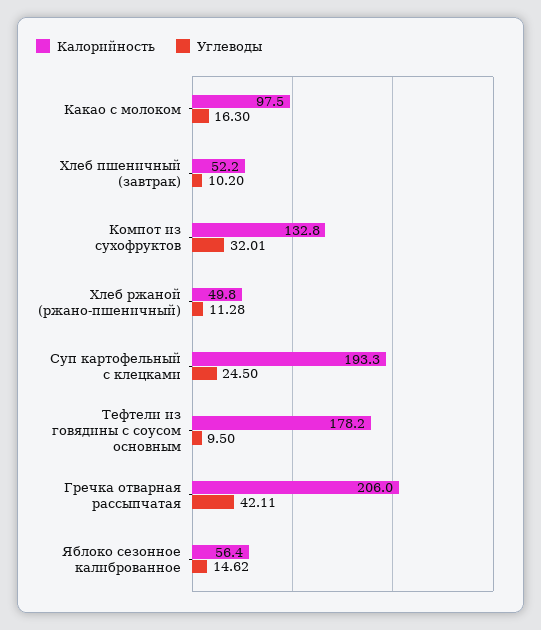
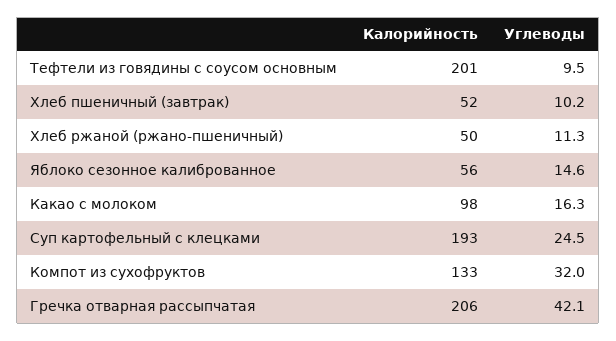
  {
    "Калорийность": {
      "Какао с молоком": 97.5,
      "Хлеб пшеничный (завтрак)": 52.2,
      "Компот из сухофруктов": 132.8,
      "Хлеб ржаной (ржано-пшеничный)": 49.8,
      "Суп картофельный с клецками": 193.3,
-     "Тефтели из говядины с соусом основным": 178.2,
+     "Тефтели из говядины с соусом основным": 201,
      "Гречка отварная рассыпчатая": 206,
      "Яблоко сезонное калиброванное": 56.4
    },
    "Углеводы": {
      "Какао с молоком": 16.3,
      "Хлеб пшеничный (завтрак)": 10.2,
      "Компот из сухофруктов": 32.01,
      "Хлеб ржаной (ржано-пшеничный)": 11.28,
      "Суп картофельный с клецками": 24.5,
      "Тефтели из говядины с соусом основным": 9.5,
      "Гречка отварная рассыпчатая": 42.11,
      "Яблоко сезонное калиброванное": 14.62
    }
  }

